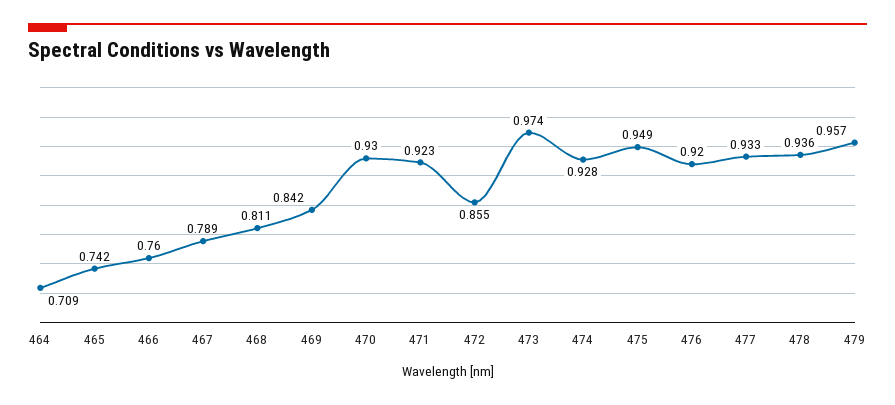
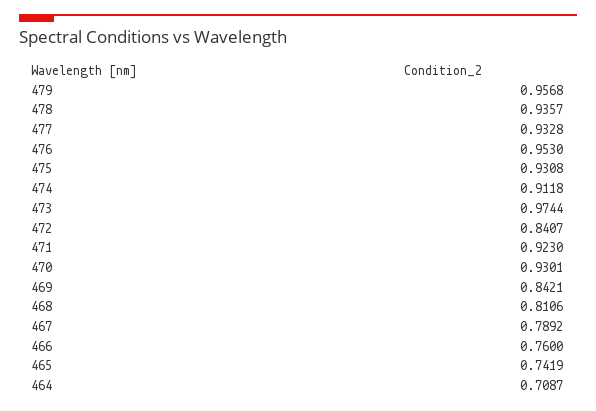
  {
    "464": 0.7087,
    "465": 0.7419,
    "466": 0.76,
    "467": 0.7892,
    "468": 0.8106,
    "469": 0.8421,
    "470": 0.9301,
    "471": 0.923,
-   "472": 0.855,
+   "472": 0.8407,
    "473": 0.9744,
-   "474": 0.928,
+   "474": 0.9118,
-   "475": 0.949,
+   "475": 0.9308,
-   "476": 0.92,
+   "476": 0.953,
    "477": 0.9328,
    "478": 0.9357,
    "479": 0.9568
  }

